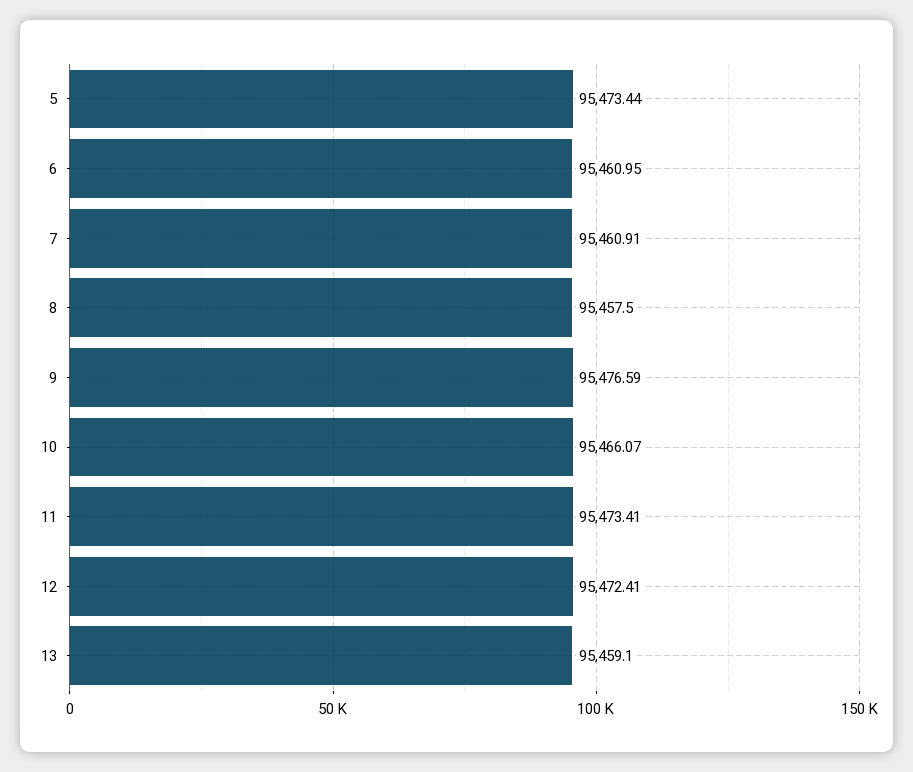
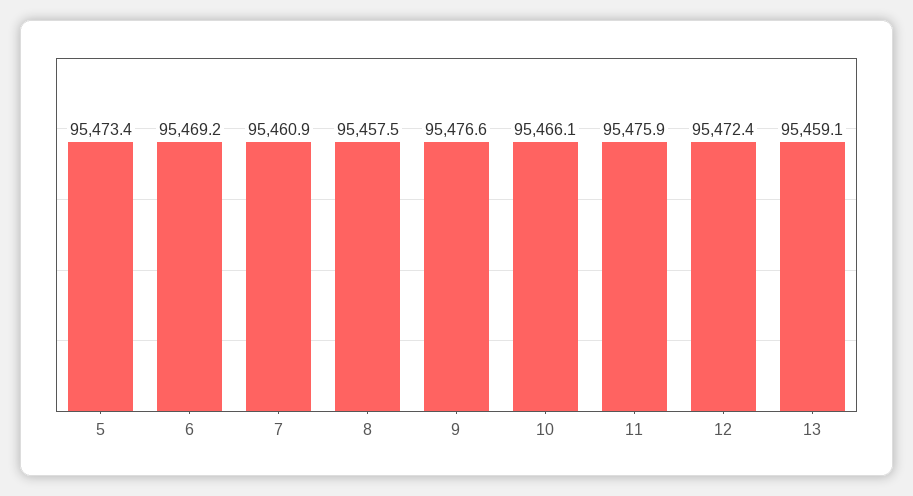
  {
    "5": 95473.44,
-   "6": 95460.95,
+   "6": 95469.2,
    "7": 95460.91,
    "8": 95457.5,
    "9": 95476.59,
    "10": 95466.07,
-   "11": 95473.41,
+   "11": 95475.9,
    "12": 95472.41,
    "13": 95459.1
  }

